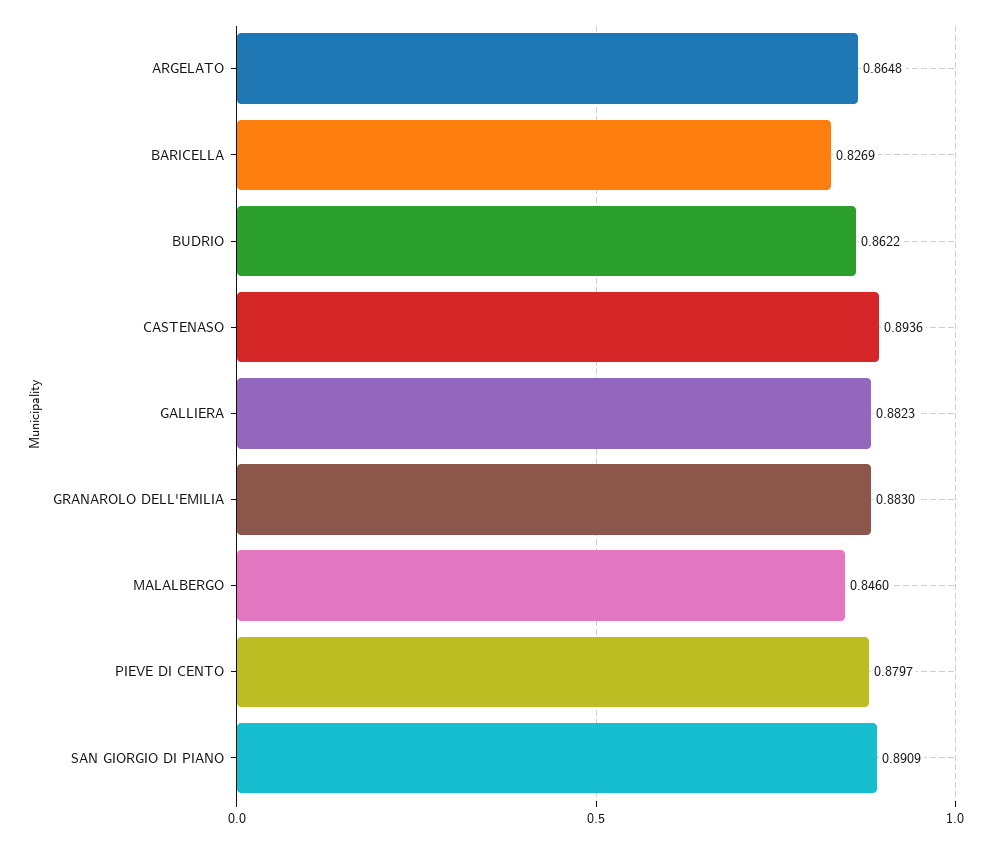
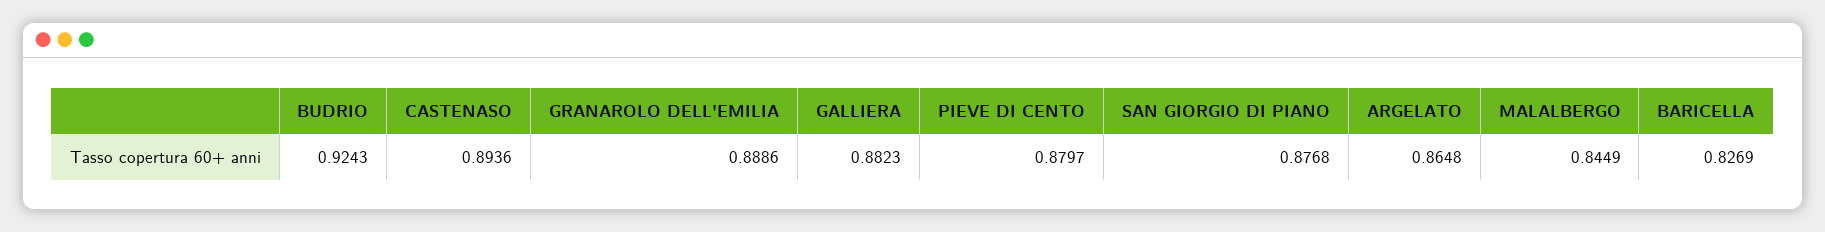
  {
    "ARGELATO": 0.8648,
    "BARICELLA": 0.8269,
-   "BUDRIO": 0.8622,
+   "BUDRIO": 0.9243,
    "CASTENASO": 0.8936,
    "GALLIERA": 0.8823,
-   "GRANAROLO DELL'EMILIA": 0.883,
+   "GRANAROLO DELL'EMILIA": 0.8886,
-   "MALALBERGO": 0.846,
+   "MALALBERGO": 0.8449,
    "PIEVE DI CENTO": 0.8797,
-   "SAN GIORGIO DI PIANO": 0.8909
+   "SAN GIORGIO DI PIANO": 0.8768
  }

